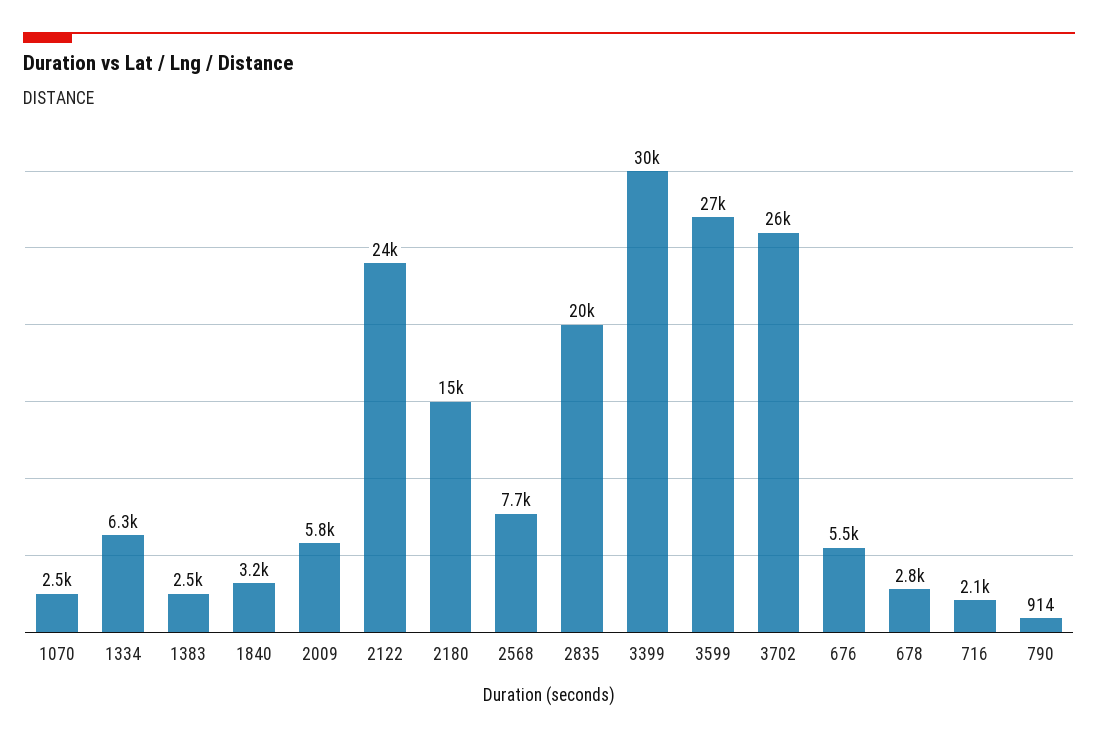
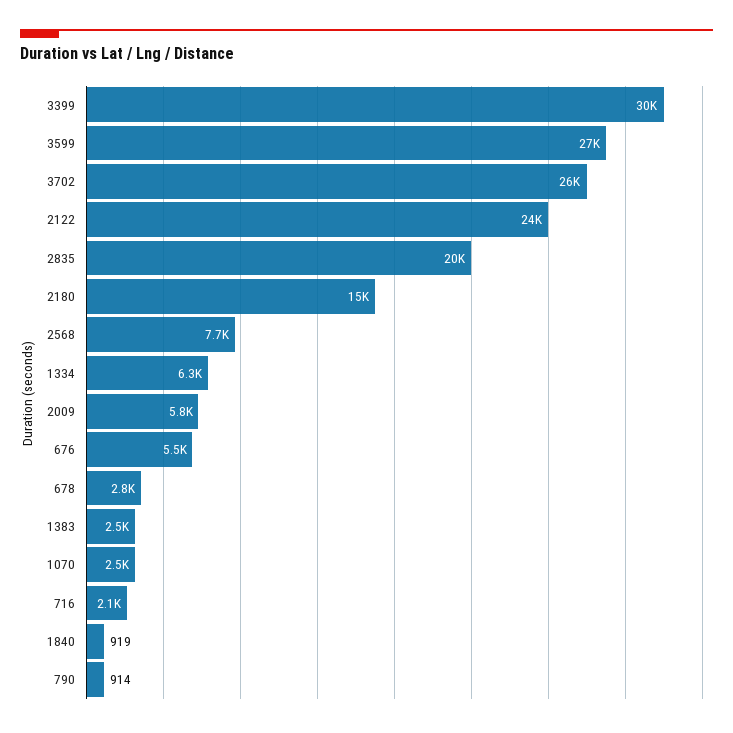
  {
    "1070": 2500,
    "1334": 6300,
    "1383": 2500,
-   "1840": 3200,
+   "1840": 919,
    "2009": 5800,
    "2122": 24000,
    "2180": 15000,
    "2568": 7700,
    "2835": 20000,
    "3399": 30000,
    "3599": 27000,
    "3702": 26000,
    "676": 5500,
    "678": 2800,
    "716": 2100,
    "790": 914
  }

